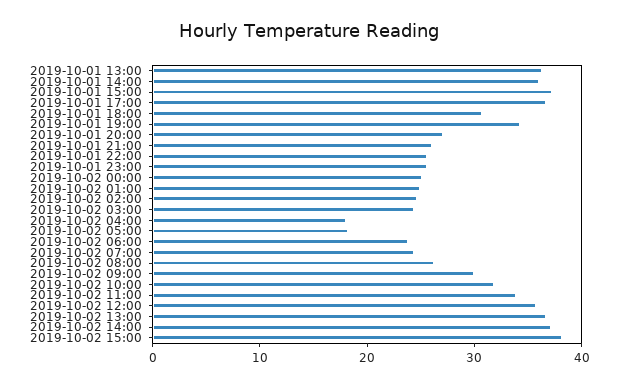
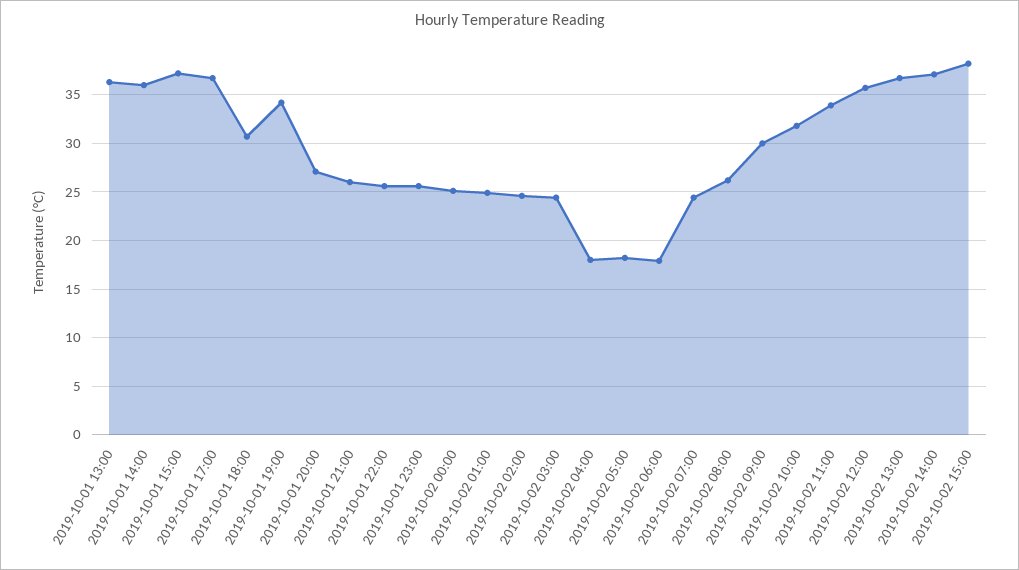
  {
    "2019-10-01 13:00": 36,
    "2019-10-01 14:00": 36,
    "2019-10-01 15:00": 37,
    "2019-10-01 17:00": 37,
    "2019-10-01 18:00": 31,
    "2019-10-01 19:00": 34,
    "2019-10-01 20:00": 27,
    "2019-10-01 21:00": 26,
    "2019-10-01 22:00": 26,
    "2019-10-01 23:00": 26,
    "2019-10-02 00:00": 25,
    "2019-10-02 01:00": 25,
    "2019-10-02 02:00": 25,
    "2019-10-02 03:00": 24,
    "2019-10-02 04:00": 18,
    "2019-10-02 05:00": 18,
-   "2019-10-02 06:00": 24,
+   "2019-10-02 06:00": 18,
    "2019-10-02 07:00": 24,
    "2019-10-02 08:00": 26,
    "2019-10-02 09:00": 30,
    "2019-10-02 10:00": 32,
    "2019-10-02 11:00": 34,
    "2019-10-02 12:00": 36,
    "2019-10-02 13:00": 37,
    "2019-10-02 14:00": 37,
    "2019-10-02 15:00": 38
  }

